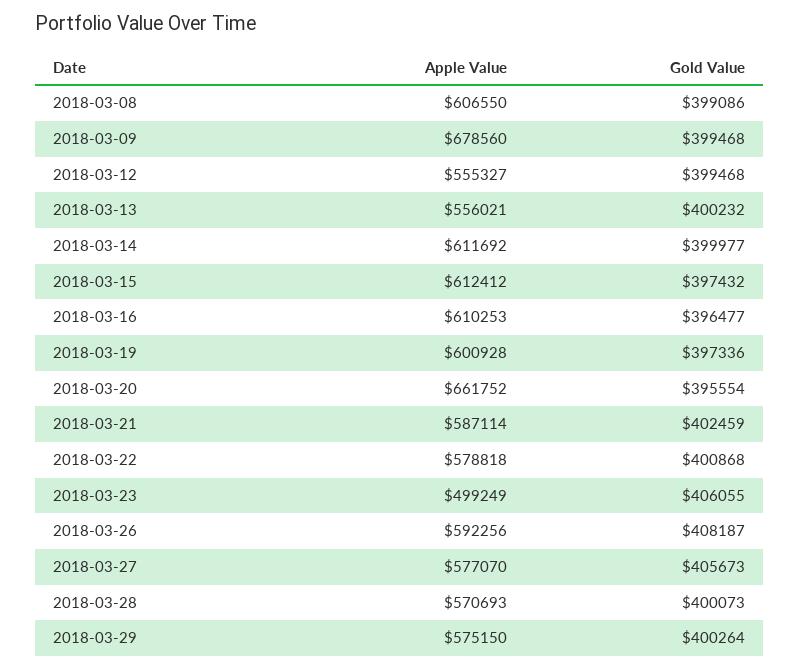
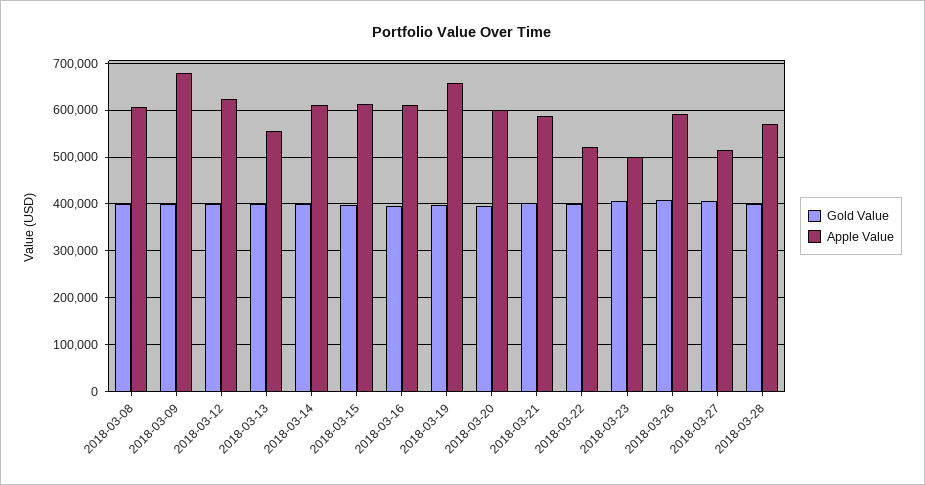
  {
    "Apple Value": {
      "2018-03-08": 606550,
      "2018-03-09": 678560,
-     "2018-03-12": 555327,
+     "2018-03-12": 620000,
      "2018-03-13": 556021,
      "2018-03-14": 611692,
      "2018-03-15": 612412,
      "2018-03-16": 610253,
-     "2018-03-19": 600928,
+     "2018-03-19": 660000,
-     "2018-03-20": 661752,
+     "2018-03-20": 600000,
      "2018-03-21": 587114,
-     "2018-03-22": 578818,
+     "2018-03-22": 520000,
      "2018-03-23": 499249,
      "2018-03-26": 592256,
-     "2018-03-27": 577070,
+     "2018-03-27": 520000,
-     "2018-03-28": 570693,
+     "2018-03-28": 570693
-     "2018-03-29": 575150
    },
    "Gold Value": {
      "2018-03-08": 399086,
      "2018-03-09": 399468,
      "2018-03-12": 399468,
      "2018-03-13": 400232,
      "2018-03-14": 399977,
      "2018-03-15": 397432,
      "2018-03-16": 396477,
      "2018-03-19": 397336,
      "2018-03-20": 395554,
      "2018-03-21": 402459,
      "2018-03-22": 400868,
      "2018-03-23": 406055,
      "2018-03-26": 408187,
      "2018-03-27": 405673,
-     "2018-03-28": 400073,
+     "2018-03-28": 400073
-     "2018-03-29": 400264
    }
  }

